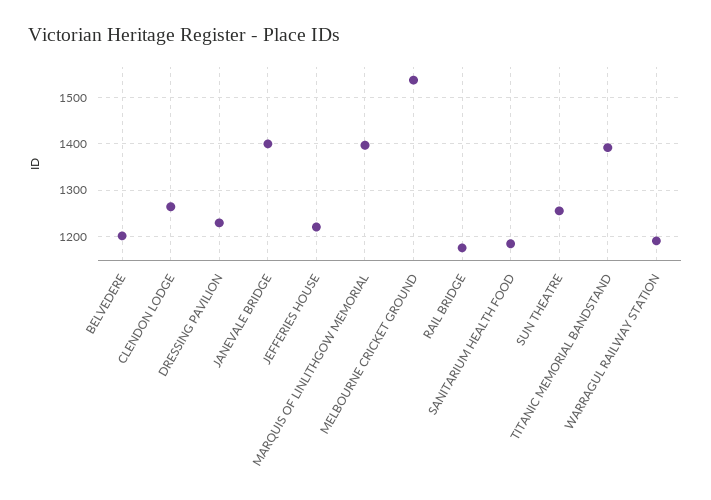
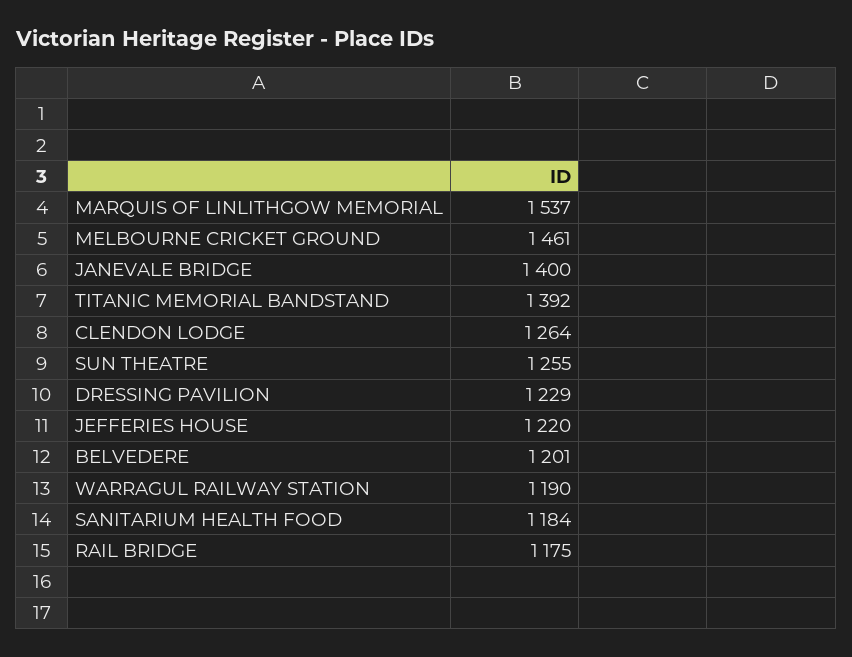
  {
    "BELVEDERE": 1201,
    "CLENDON LODGE": 1264,
    "DRESSING PAVILION": 1229,
    "JANEVALE BRIDGE": 1400,
    "JEFFERIES HOUSE": 1220,
-   "MARQUIS OF LINLITHGOW MEMORIAL": 1400,
+   "MARQUIS OF LINLITHGOW MEMORIAL": 1537,
-   "MELBOURNE CRICKET GROUND": 1540,
+   "MELBOURNE CRICKET GROUND": 1461,
    "RAIL BRIDGE": 1175,
    "SANITARIUM HEALTH FOOD": 1184,
    "SUN THEATRE": 1255,
    "TITANIC MEMORIAL BANDSTAND": 1392,
    "WARRAGUL RAILWAY STATION": 1190
  }

